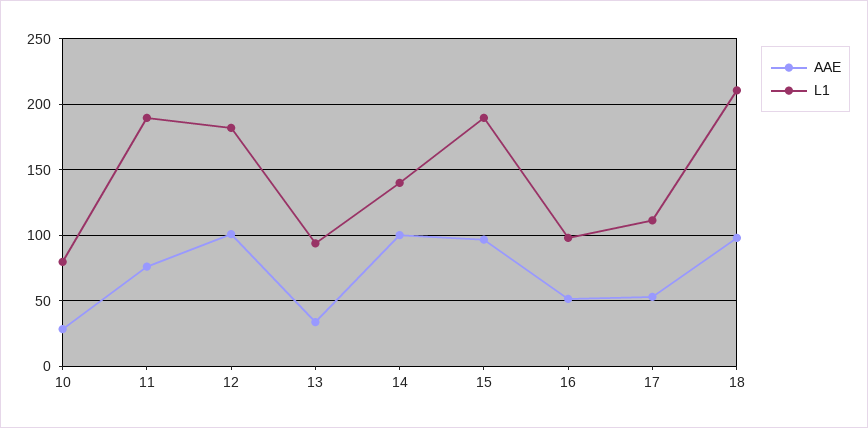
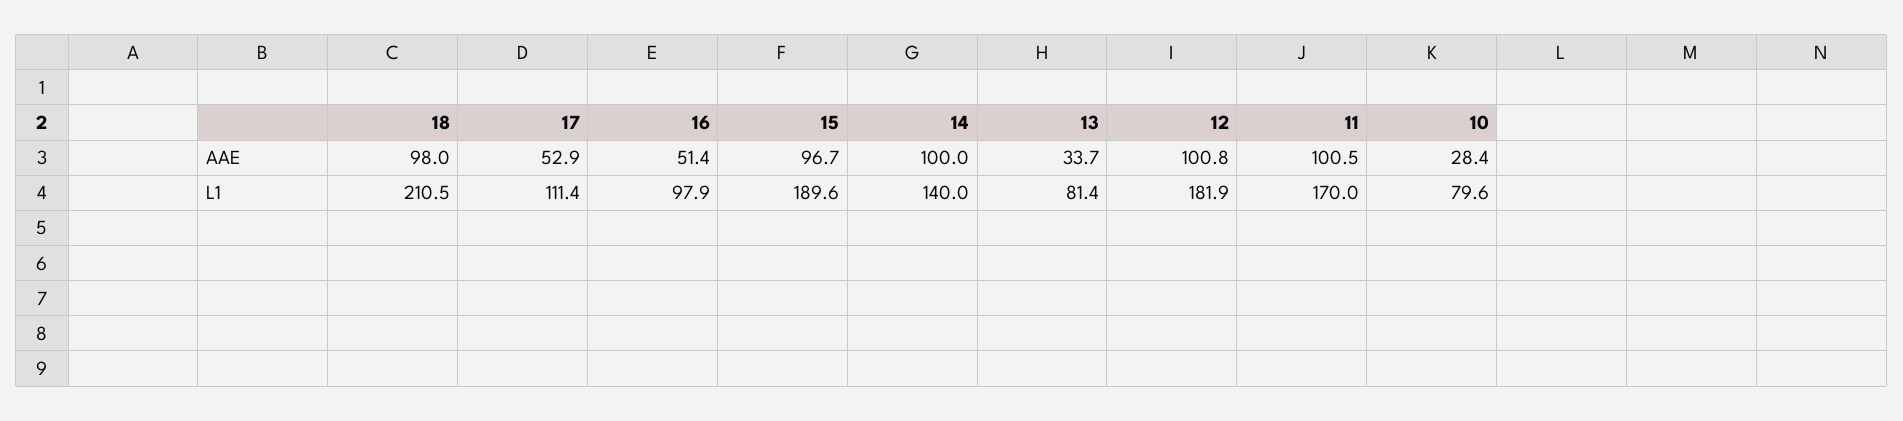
  {
    "AAE": {
      "10": 28.4,
-     "11": 75,
+     "11": 100.5,
      "12": 100.8,
      "13": 33.7,
      "14": 100,
      "15": 96.7,
      "16": 51.4,
      "17": 52.9,
      "18": 98
    },
    "L1": {
      "10": 79.6,
-     "11": 190,
+     "11": 170,
      "12": 181.9,
-     "13": 95,
+     "13": 81.4,
      "14": 140,
      "15": 189.6,
      "16": 97.9,
      "17": 111.4,
      "18": 210.5
    }
  }

